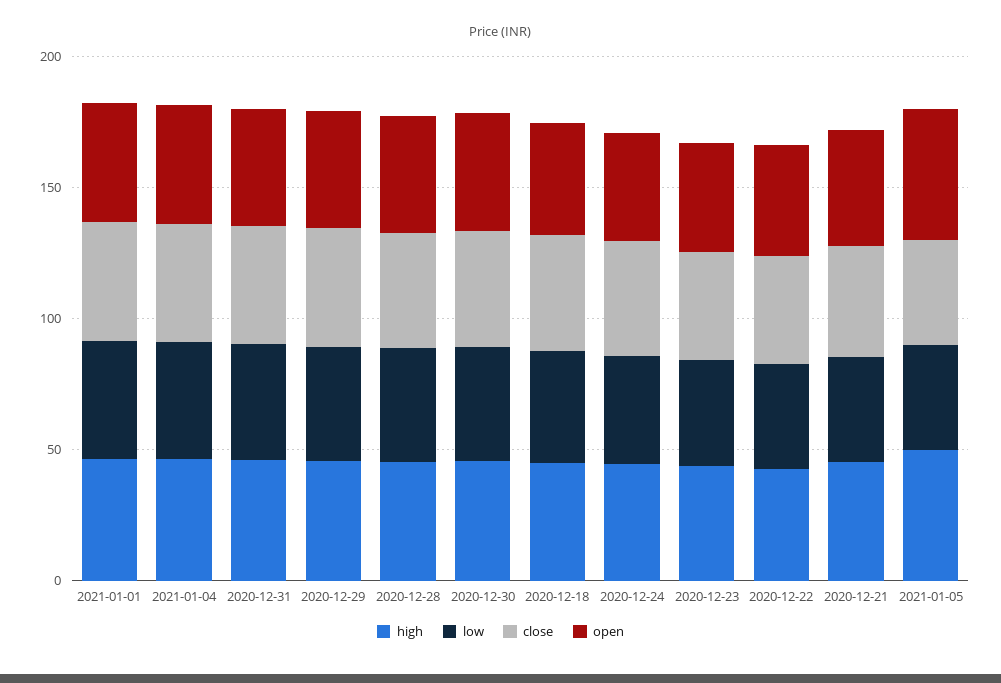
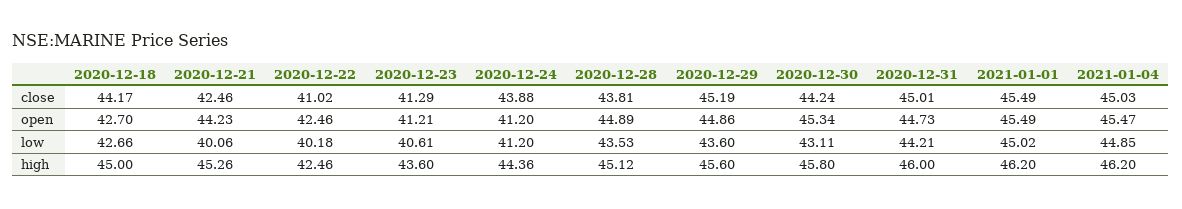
  {
    "high": {
      "2021-01-01": 46.2,
      "2021-01-04": 46.2,
      "2020-12-31": 46,
      "2020-12-29": 45.6,
      "2020-12-28": 45.12,
      "2020-12-30": 45.8,
      "2020-12-18": 45,
      "2020-12-24": 44.36,
      "2020-12-23": 43.6,
      "2020-12-22": 42.46,
-     "2020-12-21": 45.26,
+     "2020-12-21": 45.26
-     "2021-01-05": 50
    },
    "low": {
      "2021-01-01": 45.02,
      "2021-01-04": 44.85,
      "2020-12-31": 44.21,
      "2020-12-29": 43.6,
      "2020-12-28": 43.53,
      "2020-12-30": 43.11,
      "2020-12-18": 42.66,
      "2020-12-24": 41.2,
      "2020-12-23": 40.61,
      "2020-12-22": 40.18,
-     "2020-12-21": 40.06,
+     "2020-12-21": 40.06
-     "2021-01-05": 40
    },
    "close": {
      "2021-01-01": 45.49,
      "2021-01-04": 45.03,
      "2020-12-31": 45.01,
      "2020-12-29": 45.19,
      "2020-12-28": 43.81,
      "2020-12-30": 44.24,
      "2020-12-18": 44.17,
      "2020-12-24": 43.88,
      "2020-12-23": 41.29,
      "2020-12-22": 41.02,
-     "2020-12-21": 42.46,
+     "2020-12-21": 42.46
-     "2021-01-05": 40
    },
    "open": {
      "2021-01-01": 45.49,
      "2021-01-04": 45.47,
      "2020-12-31": 44.73,
      "2020-12-29": 44.86,
      "2020-12-28": 44.89,
      "2020-12-30": 45.34,
      "2020-12-18": 42.7,
      "2020-12-24": 41.2,
      "2020-12-23": 41.21,
      "2020-12-22": 42.46,
-     "2020-12-21": 44.23,
+     "2020-12-21": 44.23
-     "2021-01-05": 50
    }
  }

